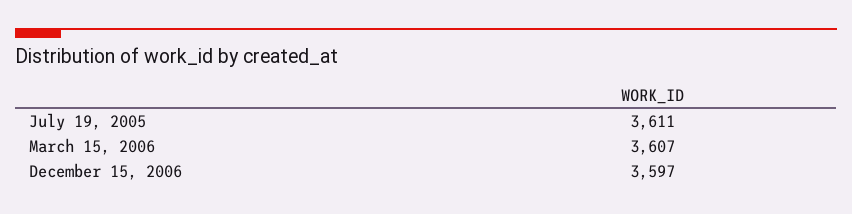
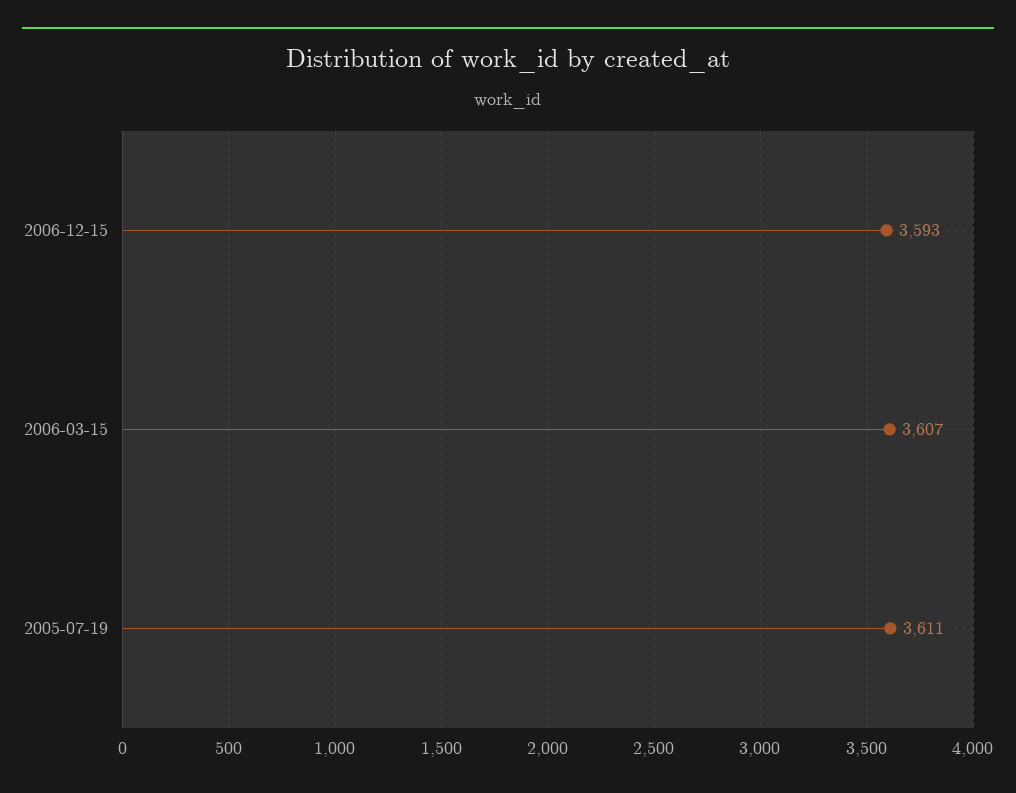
  {
    "July 19, 2005": 3611,
    "March 15, 2006": 3607,
-   "December 15, 2006": 3597
+   "December 15, 2006": 3593
  }

